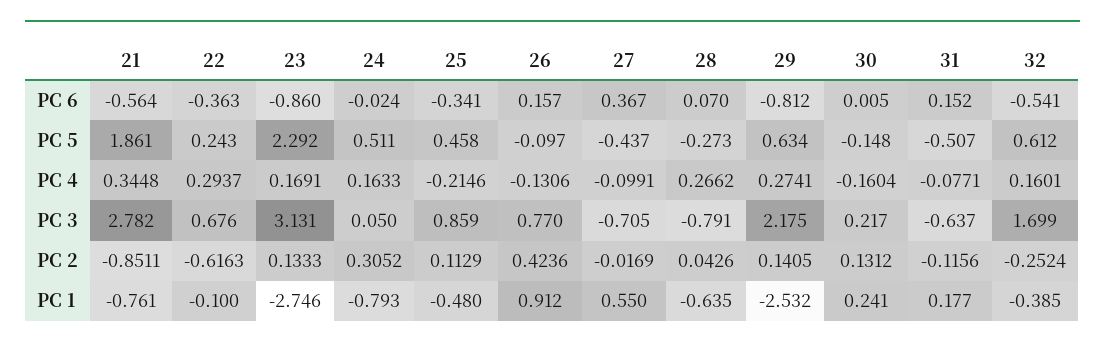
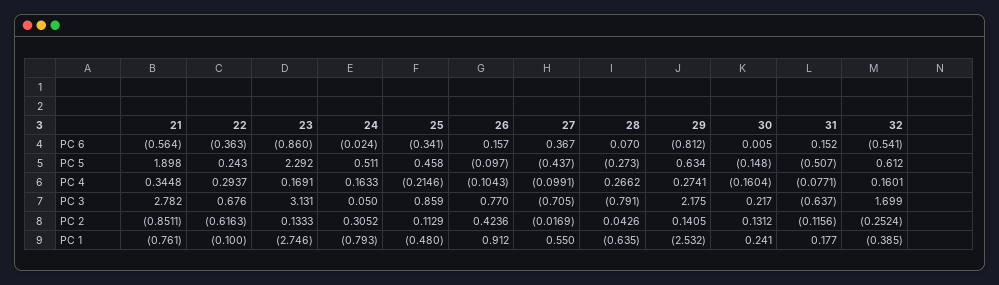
  {
    "21": {
      "PC 6": -0.564,
-     "PC 5": 1.861,
+     "PC 5": 1.898,
      "PC 4": 0.3448,
      "PC 3": 2.782,
      "PC 2": -0.8511,
      "PC 1": -0.761
    },
    "22": {
      "PC 6": -0.363,
      "PC 5": 0.243,
      "PC 4": 0.2937,
      "PC 3": 0.676,
      "PC 2": -0.6163,
      "PC 1": -0.1
    },
    "23": {
      "PC 6": -0.86,
      "PC 5": 2.292,
      "PC 4": 0.1691,
      "PC 3": 3.131,
      "PC 2": 0.1333,
      "PC 1": -2.746
    },
    "24": {
      "PC 6": -0.024,
      "PC 5": 0.511,
      "PC 4": 0.1633,
      "PC 3": 0.05,
      "PC 2": 0.3052,
      "PC 1": -0.793
    },
    "25": {
      "PC 6": -0.341,
      "PC 5": 0.458,
      "PC 4": -0.2146,
      "PC 3": 0.859,
      "PC 2": 0.1129,
      "PC 1": -0.48
    },
    "26": {
      "PC 6": 0.157,
      "PC 5": -0.097,
-     "PC 4": -0.1306,
+     "PC 4": -0.1043,
      "PC 3": 0.77,
      "PC 2": 0.4236,
      "PC 1": 0.912
    },
    "27": {
      "PC 6": 0.367,
      "PC 5": -0.437,
      "PC 4": -0.0991,
      "PC 3": -0.705,
      "PC 2": -0.0169,
      "PC 1": 0.55
    },
    "28": {
      "PC 6": 0.07,
      "PC 5": -0.273,
      "PC 4": 0.2662,
      "PC 3": -0.791,
      "PC 2": 0.0426,
      "PC 1": -0.635
    },
    "29": {
      "PC 6": -0.812,
      "PC 5": 0.634,
      "PC 4": 0.2741,
      "PC 3": 2.175,
      "PC 2": 0.1405,
      "PC 1": -2.532
    },
    "30": {
      "PC 6": 0.005,
      "PC 5": -0.148,
      "PC 4": -0.1604,
      "PC 3": 0.217,
      "PC 2": 0.1312,
      "PC 1": 0.241
    },
    "31": {
      "PC 6": 0.152,
      "PC 5": -0.507,
      "PC 4": -0.0771,
      "PC 3": -0.637,
      "PC 2": -0.1156,
      "PC 1": 0.177
    },
    "32": {
      "PC 6": -0.541,
      "PC 5": 0.612,
      "PC 4": 0.1601,
      "PC 3": 1.699,
      "PC 2": -0.2524,
      "PC 1": -0.385
    }
  }

